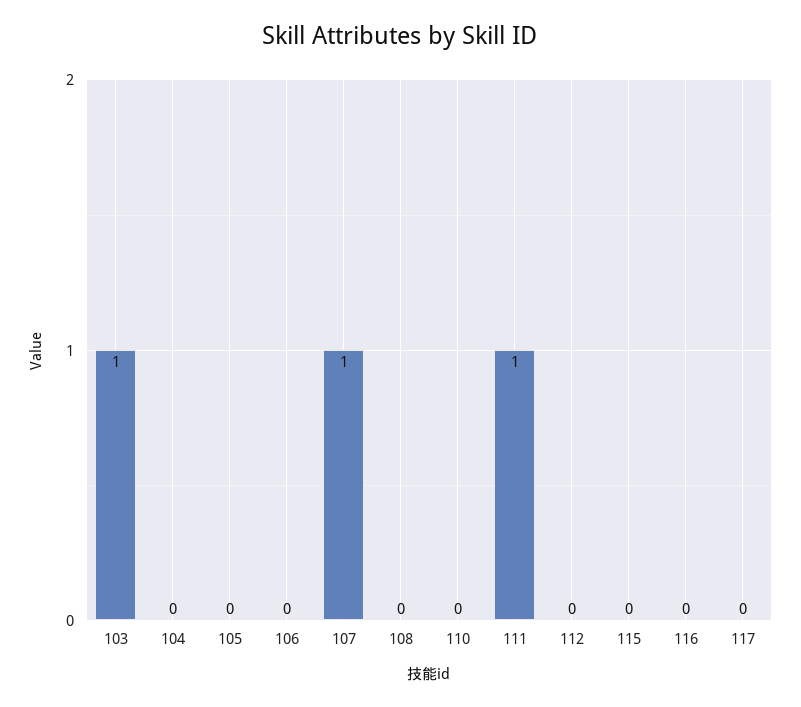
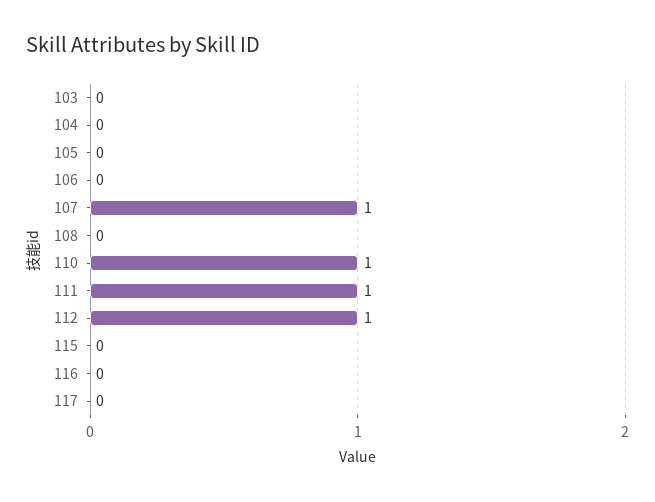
  {
-   "103": 1,
+   "103": 0,
    "104": 0,
    "105": 0,
    "106": 0,
    "107": 1,
    "108": 0,
-   "110": 0,
+   "110": 1,
    "111": 1,
-   "112": 0,
+   "112": 1,
    "115": 0,
    "116": 0,
    "117": 0
  }

